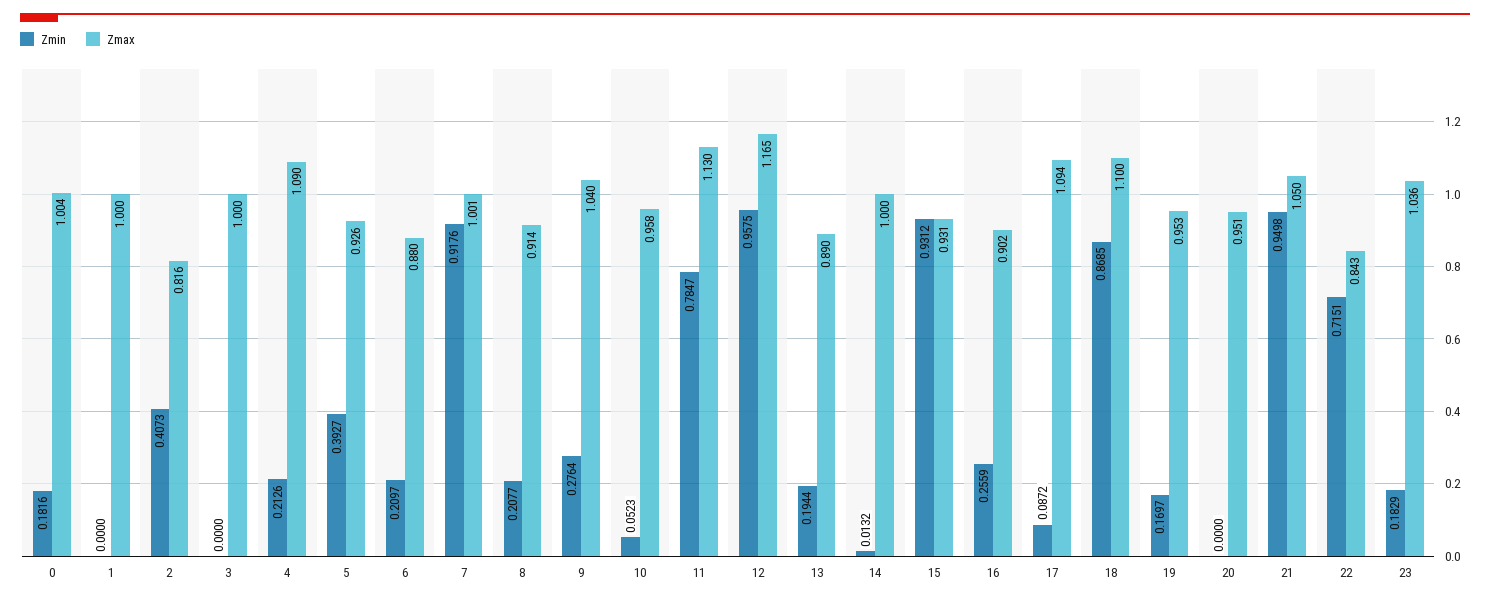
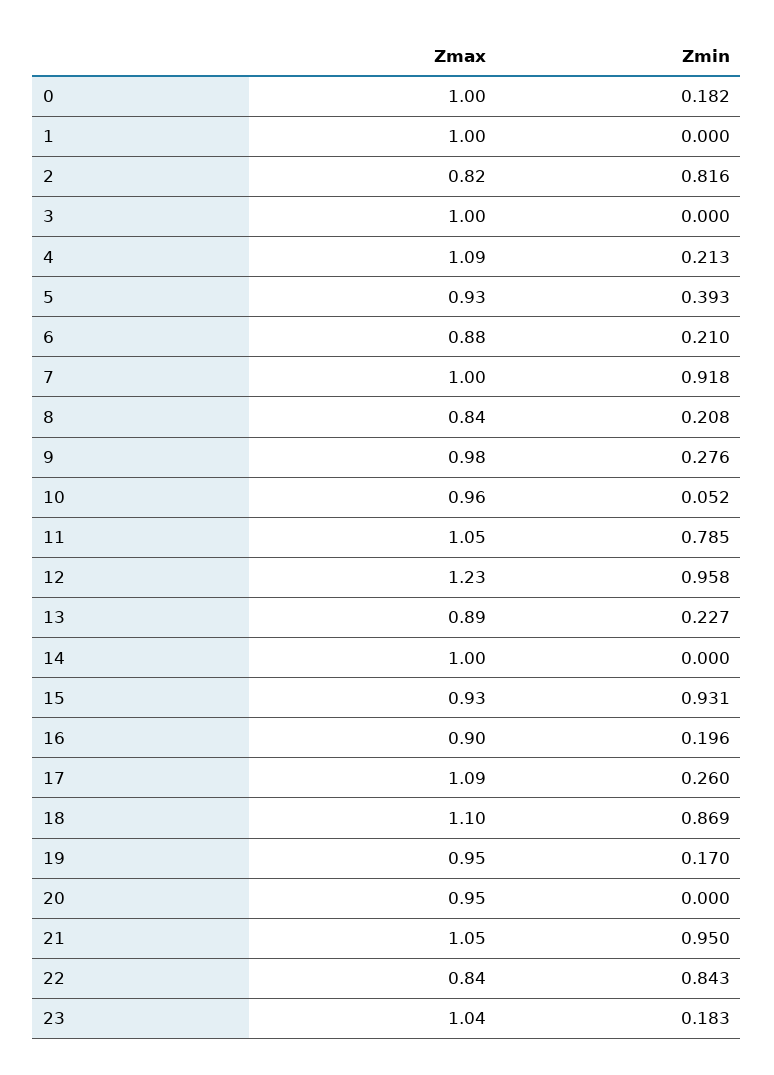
  {
    "Zmin": {
      "0": 0.1816,
      "1": 0,
-     "2": 0.4073,
+     "2": 0.816,
      "3": 0,
      "4": 0.2126,
      "5": 0.3927,
      "6": 0.2097,
      "7": 0.9176,
      "8": 0.2077,
      "9": 0.2764,
      "10": 0.0523,
      "11": 0.7847,
      "12": 0.9575,
-     "13": 0.1944,
+     "13": 0.227,
-     "14": 0.0132,
+     "14": 0,
      "15": 0.9312,
-     "16": 0.2559,
+     "16": 0.196,
-     "17": 0.0872,
+     "17": 0.26,
      "18": 0.8685,
      "19": 0.1697,
      "20": 0,
      "21": 0.9498,
-     "22": 0.7151,
+     "22": 0.843,
      "23": 0.1829
    },
    "Zmax": {
      "0": 1.004,
      "1": 1,
      "2": 0.816,
      "3": 1,
      "4": 1.09,
      "5": 0.926,
      "6": 0.88,
      "7": 1.001,
-     "8": 0.914,
+     "8": 0.84,
-     "9": 1.04,
+     "9": 0.98,
      "10": 0.958,
-     "11": 1.13,
+     "11": 1.05,
-     "12": 1.165,
+     "12": 1.23,
      "13": 0.89,
      "14": 1,
      "15": 0.931,
      "16": 0.902,
      "17": 1.094,
      "18": 1.1,
      "19": 0.953,
      "20": 0.951,
      "21": 1.05,
      "22": 0.843,
      "23": 1.036
    }
  }

